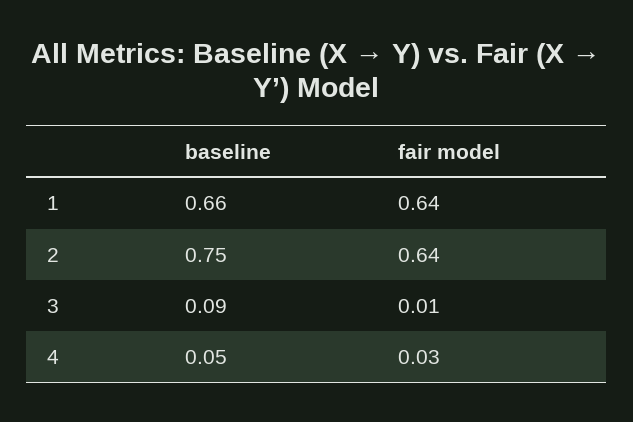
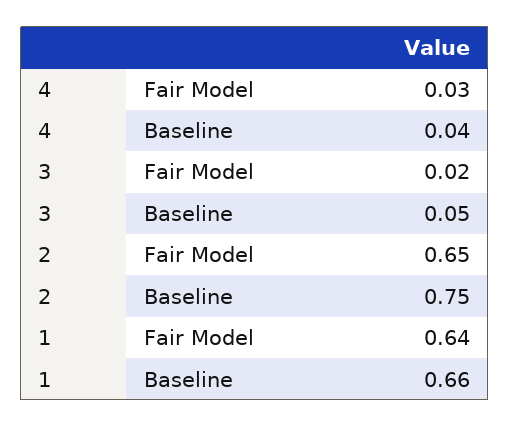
  {
    "baseline": {
      "1": 0.66,
      "2": 0.75,
-     "3": 0.09,
+     "3": 0.05,
-     "4": 0.05
+     "4": 0.04
    },
    "fair model": {
      "1": 0.64,
-     "2": 0.64,
+     "2": 0.65,
-     "3": 0.01,
+     "3": 0.02,
      "4": 0.03
    }
  }

